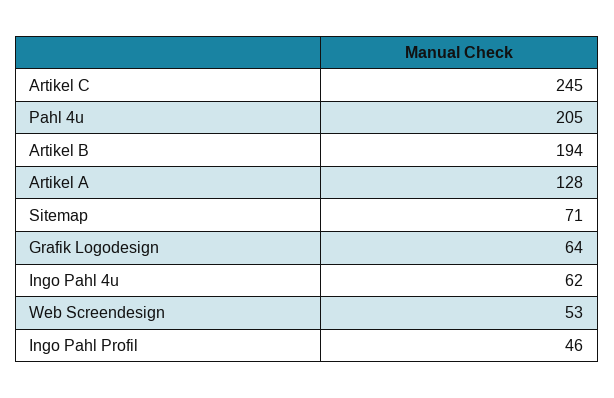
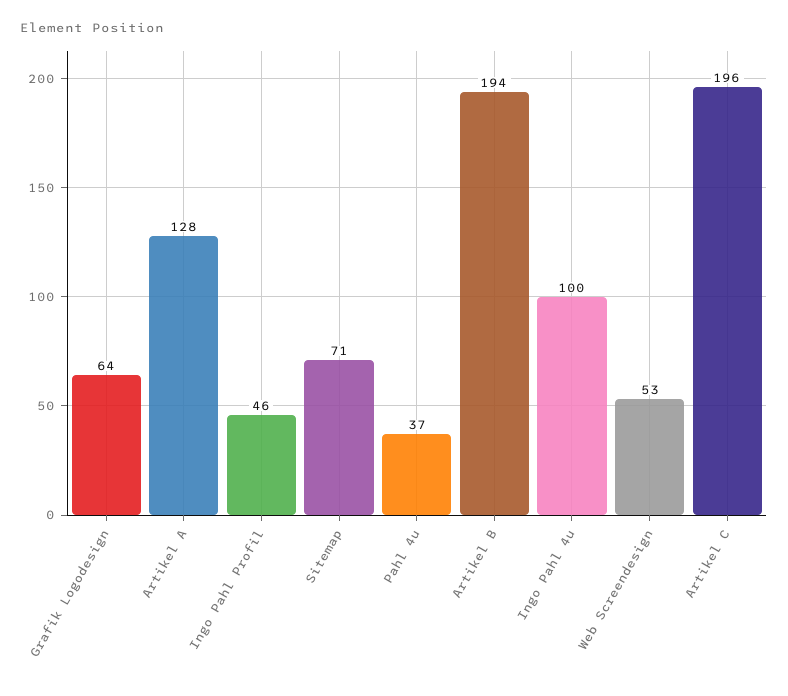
  {
-   "Artikel C": 245,
+   "Artikel C": 196,
-   "Pahl 4u": 205,
+   "Pahl 4u": 37,
    "Artikel B": 194,
    "Artikel A": 128,
    "Sitemap": 71,
    "Grafik Logodesign": 64,
-   "Ingo Pahl 4u": 62,
+   "Ingo Pahl 4u": 100,
    "Web Screendesign": 53,
    "Ingo Pahl Profil": 46
  }

